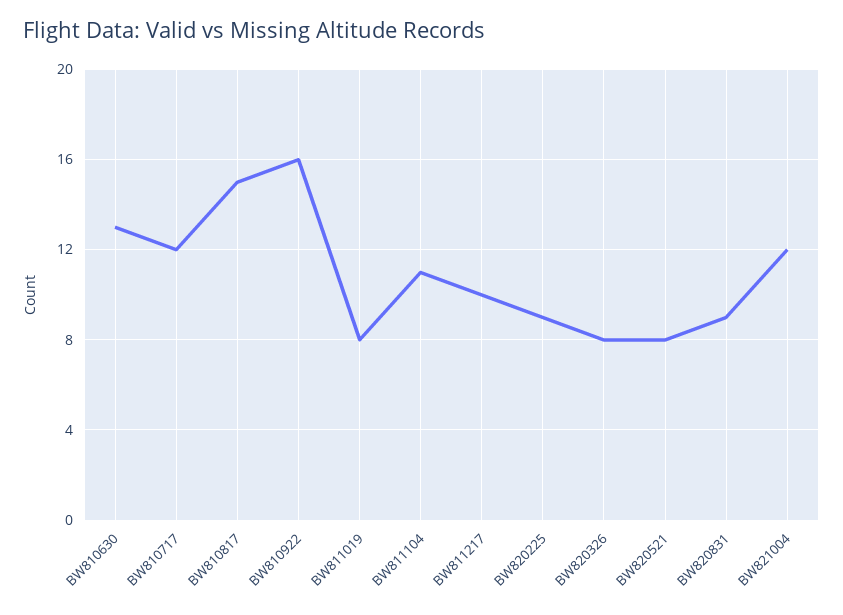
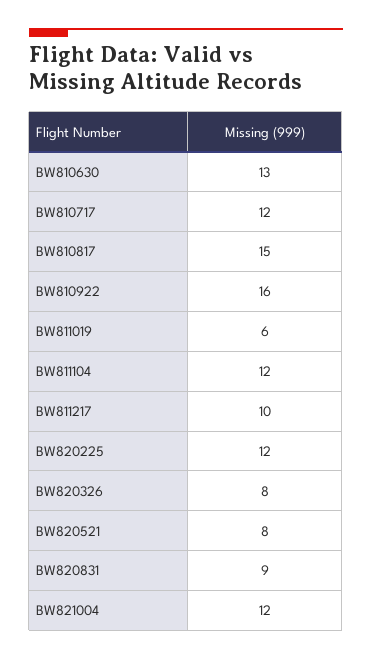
  {
    "BW810630": 13,
    "BW810717": 12,
    "BW810817": 15,
    "BW810922": 16,
-   "BW811019": 8,
+   "BW811019": 6,
-   "BW811104": 11,
+   "BW811104": 12,
    "BW811217": 10,
-   "BW820225": 9,
+   "BW820225": 12,
    "BW820326": 8,
    "BW820521": 8,
    "BW820831": 9,
    "BW821004": 12
  }

